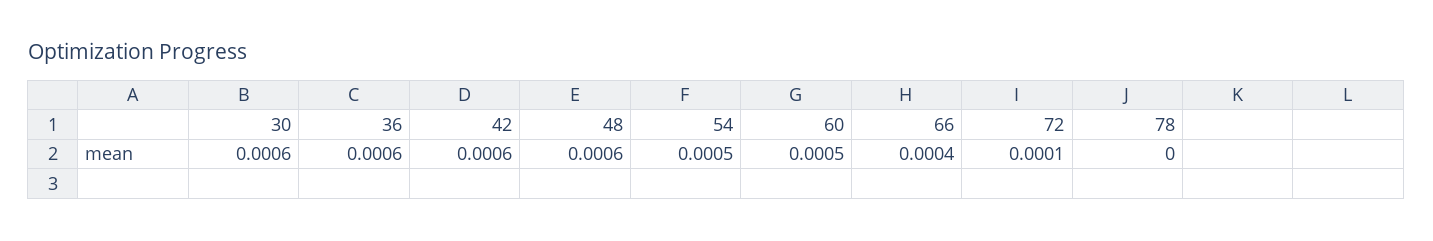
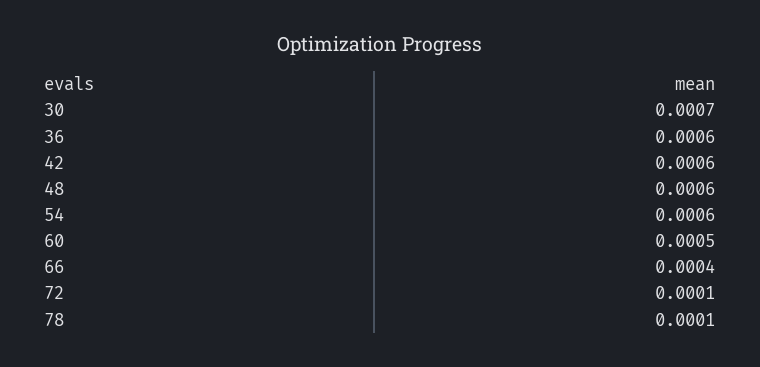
  {
-   "30": 0.0006,
+   "30": 0.0007,
    "36": 0.0006,
    "42": 0.0006,
    "48": 0.0006,
-   "54": 0.0005,
+   "54": 0.0006,
    "60": 0.0005,
    "66": 0.0004,
    "72": 0.0001,
-   "78": 0
+   "78": 0.0001
  }

